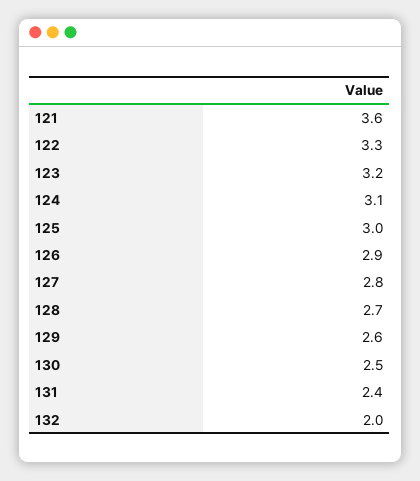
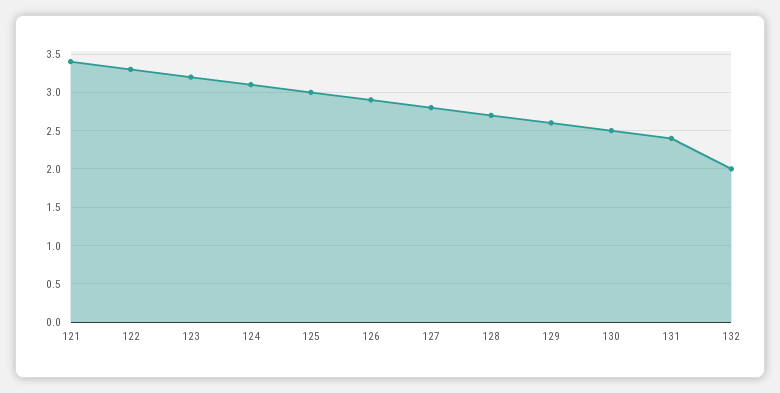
  {
-   "121": 3.6,
+   "121": 3.4,
    "122": 3.3,
    "123": 3.2,
    "124": 3.1,
    "125": 3,
    "126": 2.9,
    "127": 2.8,
    "128": 2.7,
    "129": 2.6,
    "130": 2.5,
    "131": 2.4,
    "132": 2
  }

